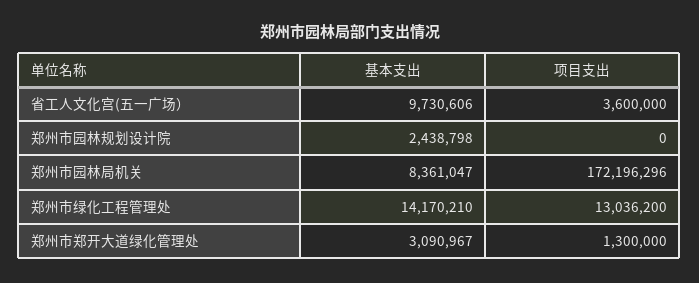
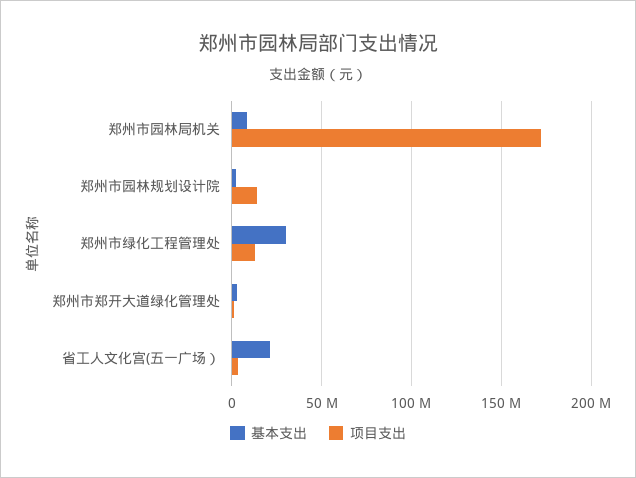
  {
    "基本支出": {
-     "省工人文化宫(五一广场）": 9730606,
+     "省工人文化宫(五一广场）": 20000000,
      "郑州市园林规划设计院": 2438798,
      "郑州市园林局机关": 8361047,
-     "郑州市绿化工程管理处": 14170210,
+     "郑州市绿化工程管理处": 30000000,
      "郑州市郑开大道绿化管理处": 3090967
    },
    "项目支出": {
      "省工人文化宫(五一广场）": 3600000,
-     "郑州市园林规划设计院": 0,
+     "郑州市园林规划设计院": 15000000,
      "郑州市园林局机关": 172196296,
      "郑州市绿化工程管理处": 13036200,
      "郑州市郑开大道绿化管理处": 1300000
    }
  }

